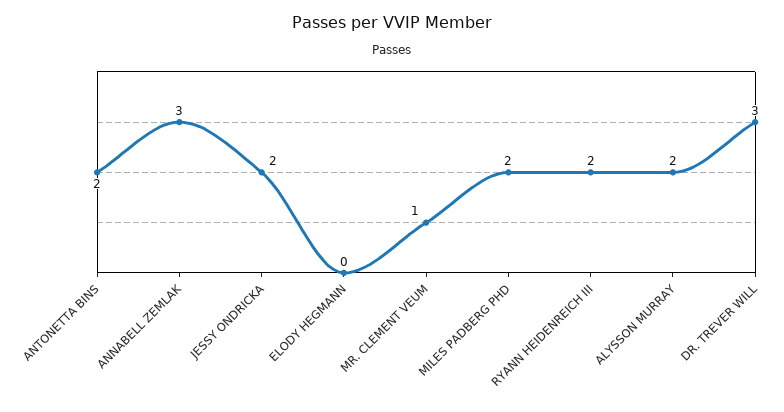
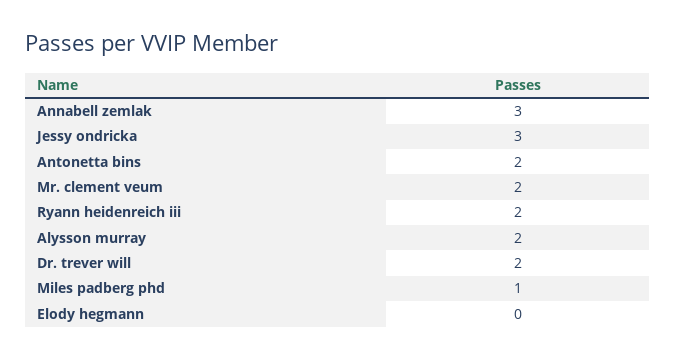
  {
    "ANTONETTA BINS": 2,
    "ANNABELL ZEMLAK": 3,
-   "JESSY ONDRICKA": 2,
+   "JESSY ONDRICKA": 3,
    "ELODY HEGMANN": 0,
-   "MR. CLEMENT VEUM": 1,
+   "MR. CLEMENT VEUM": 2,
-   "MILES PADBERG PHD": 2,
+   "MILES PADBERG PHD": 1,
    "RYANN HEIDENREICH III": 2,
    "ALYSSON MURRAY": 2,
-   "DR. TREVER WILL": 3
+   "DR. TREVER WILL": 2
  }

